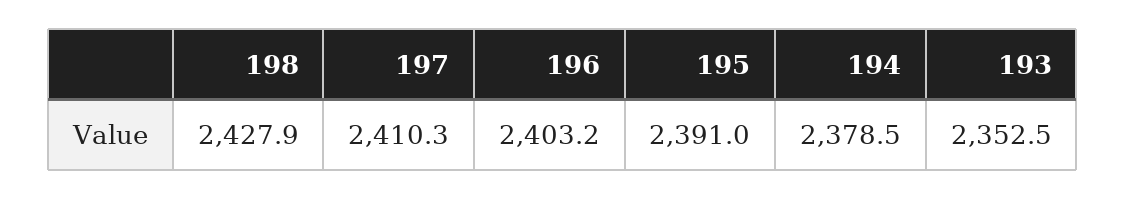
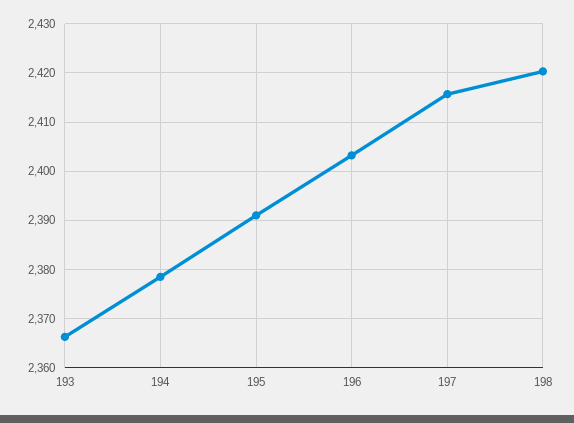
  {
-   "198": 2427.9,
+   "198": 2420,
-   "197": 2410.3,
+   "197": 2416,
    "196": 2403.2,
    "195": 2391,
    "194": 2378.5,
-   "193": 2352.5
+   "193": 2366
  }

